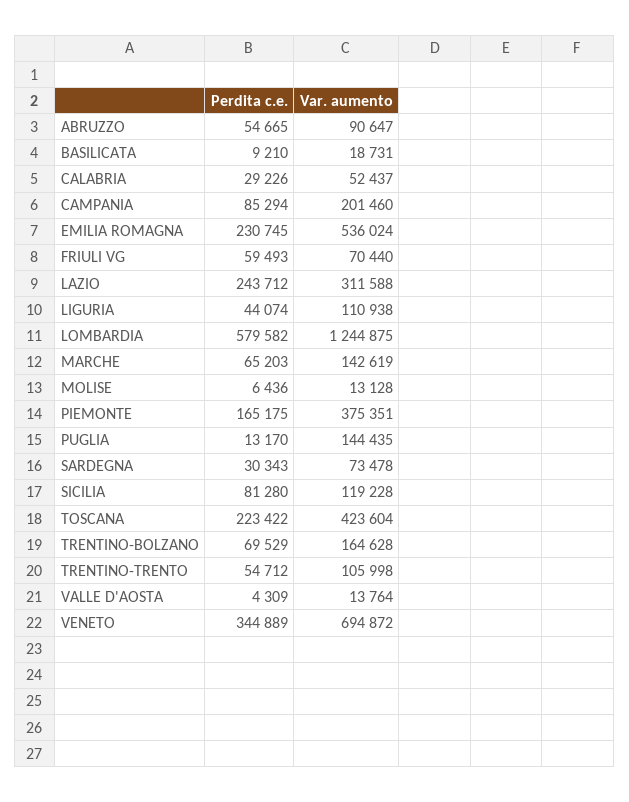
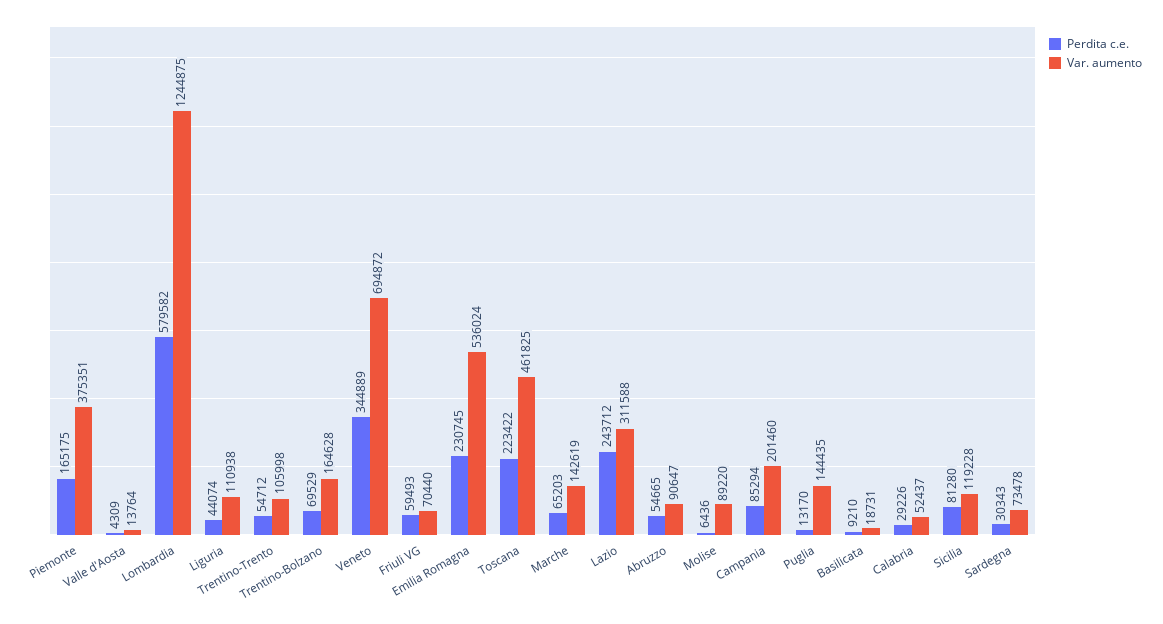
  {
    "Perdita c.e.": {
      "ABRUZZO": 54665,
      "BASILICATA": 9210,
      "CALABRIA": 29226,
      "CAMPANIA": 85294,
      "EMILIA ROMAGNA": 230745,
      "FRIULI VG": 59493,
      "LAZIO": 243712,
      "LIGURIA": 44074,
      "LOMBARDIA": 579582,
      "MARCHE": 65203,
      "MOLISE": 6436,
      "PIEMONTE": 165175,
      "PUGLIA": 13170,
      "SARDEGNA": 30343,
      "SICILIA": 81280,
      "TOSCANA": 223422,
      "TRENTINO-BOLZANO": 69529,
      "TRENTINO-TRENTO": 54712,
      "VALLE D'AOSTA": 4309,
      "VENETO": 344889
    },
    "Var. aumento": {
      "ABRUZZO": 90647,
      "BASILICATA": 18731,
      "CALABRIA": 52437,
      "CAMPANIA": 201460,
      "EMILIA ROMAGNA": 536024,
      "FRIULI VG": 70440,
      "LAZIO": 311588,
      "LIGURIA": 110938,
      "LOMBARDIA": 1244875,
      "MARCHE": 142619,
-     "MOLISE": 13128,
+     "MOLISE": 89220,
      "PIEMONTE": 375351,
      "PUGLIA": 144435,
      "SARDEGNA": 73478,
      "SICILIA": 119228,
-     "TOSCANA": 423604,
+     "TOSCANA": 461825,
      "TRENTINO-BOLZANO": 164628,
      "TRENTINO-TRENTO": 105998,
      "VALLE D'AOSTA": 13764,
      "VENETO": 694872
    }
  }

